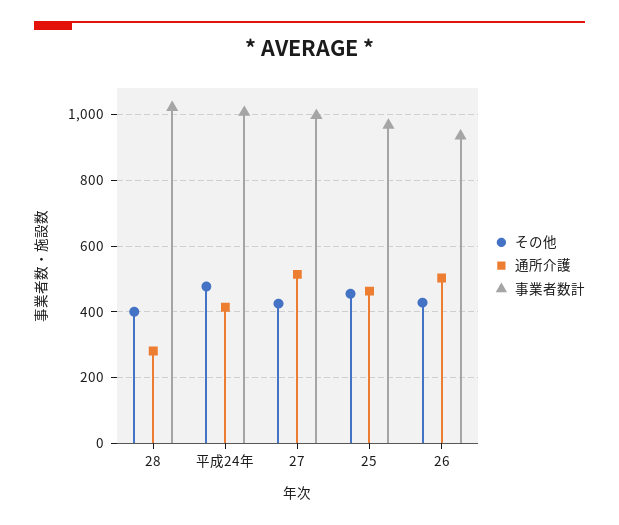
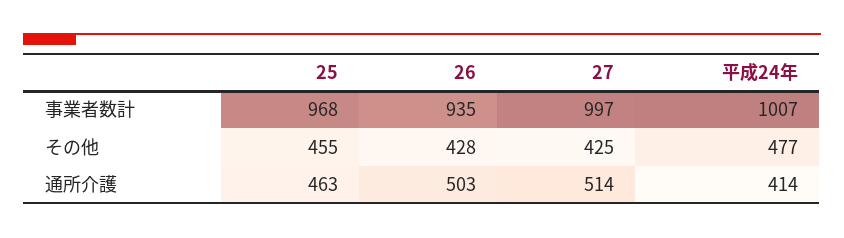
  {
    "その他": {
-     "28": 400,
      "平成24年": 477,
      "27": 425,
      "25": 455,
      "26": 428
    },
    "通所介護": {
-     "28": 280,
      "平成24年": 414,
      "27": 514,
      "25": 463,
      "26": 503
    },
    "事業者数計": {
-     "28": 1020,
      "平成24年": 1007,
      "27": 997,
      "25": 968,
      "26": 935
    }
  }

